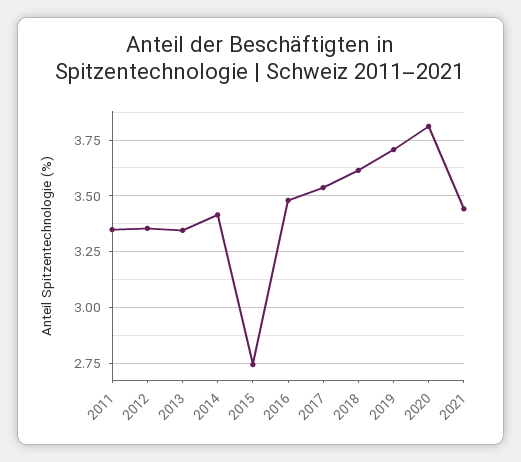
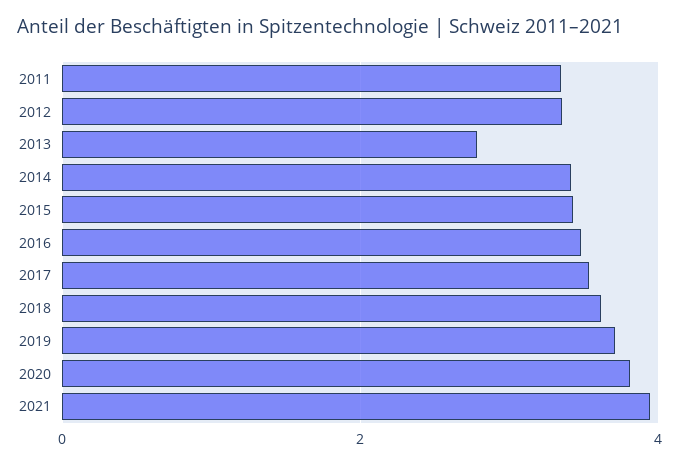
  {
    "2011": 3.35,
    "2012": 3.35,
-   "2013": 3.35,
+   "2013": 2.8,
    "2014": 3.4,
-   "2015": 2.75,
+   "2015": 3.4,
    "2016": 3.5,
    "2017": 3.55,
    "2018": 3.6,
    "2019": 3.7,
    "2020": 3.8,
-   "2021": 3.45
+   "2021": 4
  }

